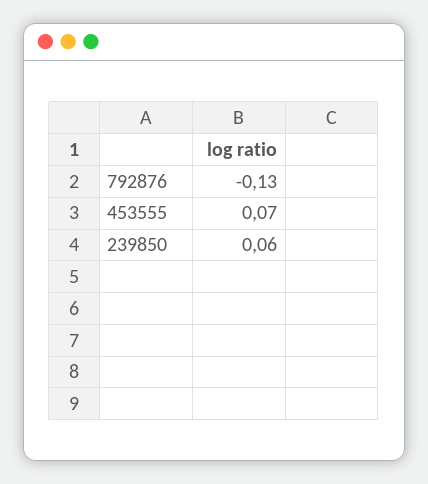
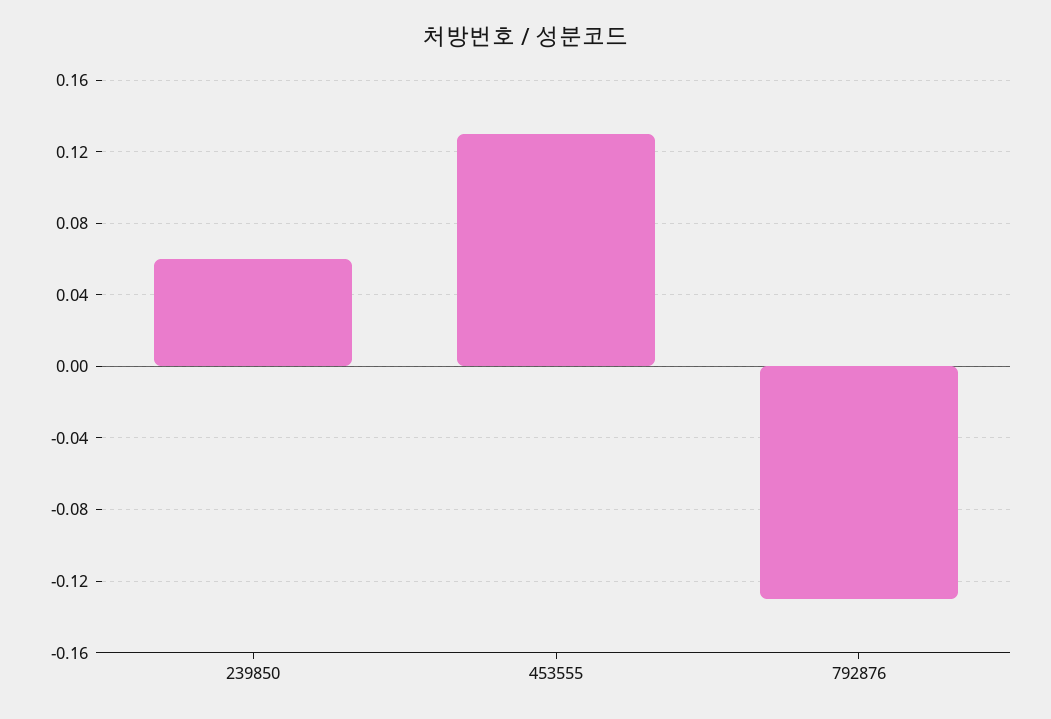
  {
    "792876": -0.13,
-   "453555": 0.07,
+   "453555": 0.13,
    "239850": 0.06
  }

